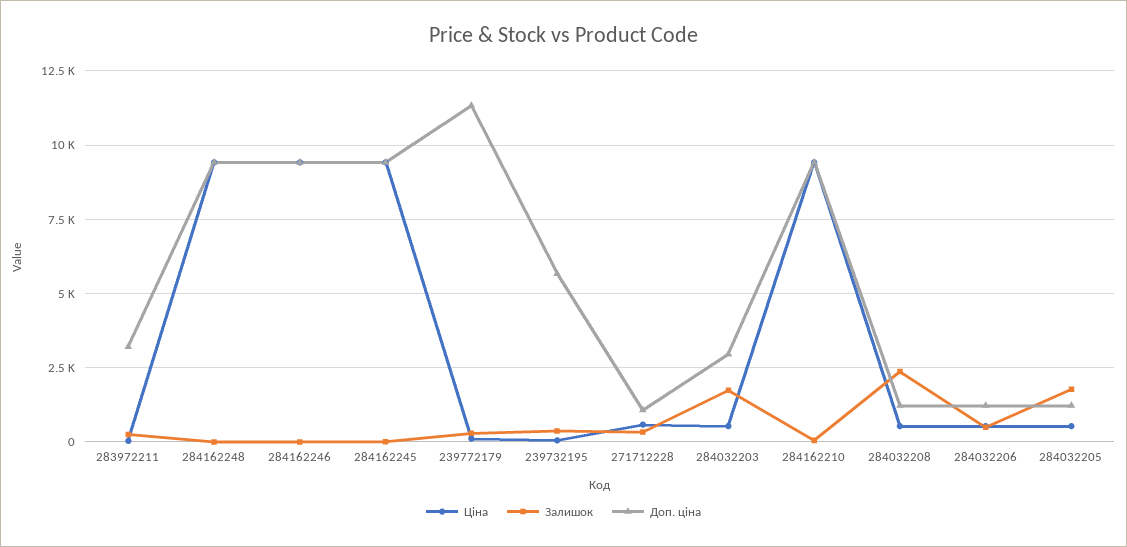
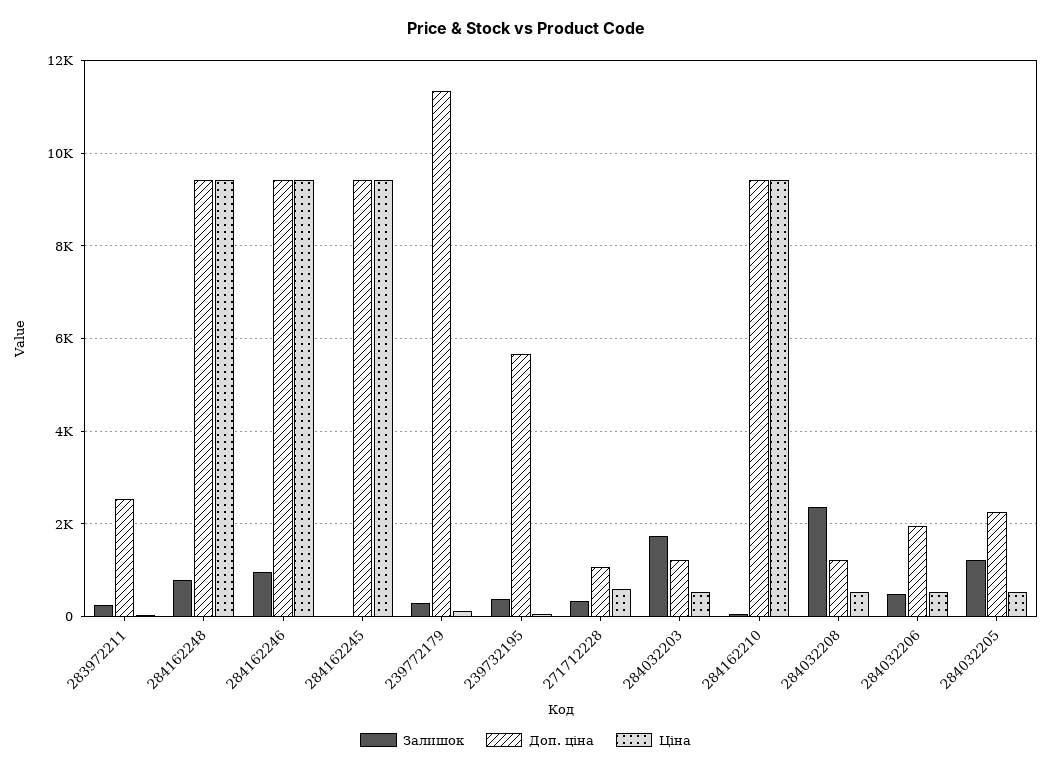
  {
    "Ціна": {
      "283972211": 0,
      "284162248": 9400,
      "284162246": 9400,
      "284162245": 9400,
      "239772179": 200,
      "239732195": 0,
      "271712228": 600,
      "284032203": 600,
      "284162210": 9400,
      "284032208": 600,
      "284032206": 600,
      "284032205": 600
    },
    "Залишок": {
      "283972211": 200,
-     "284162248": 0,
+     "284162248": 800,
-     "284162246": 0,
+     "284162246": 1000,
      "284162245": 0,
      "239772179": 200,
      "239732195": 400,
      "271712228": 400,
      "284032203": 1800,
      "284162210": 0,
      "284032208": 2400,
      "284032206": 400,
-     "284032205": 1750
+     "284032205": 1200
    },
    "Доп. ціна": {
-     "283972211": 3250,
+     "283972211": 2600,
      "284162248": 9400,
      "284162246": 9400,
      "284162245": 9400,
      "239772179": 11400,
      "239732195": 5600,
      "271712228": 1000,
-     "284032203": 3000,
+     "284032203": 1200,
      "284162210": 9400,
      "284032208": 1200,
-     "284032206": 1250,
+     "284032206": 2000,
-     "284032205": 1250
+     "284032205": 2200
    }
  }

